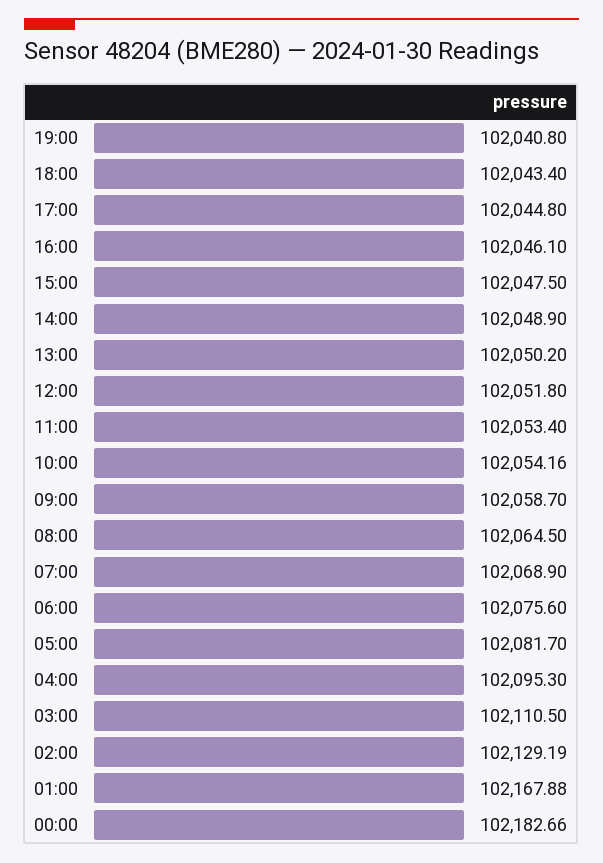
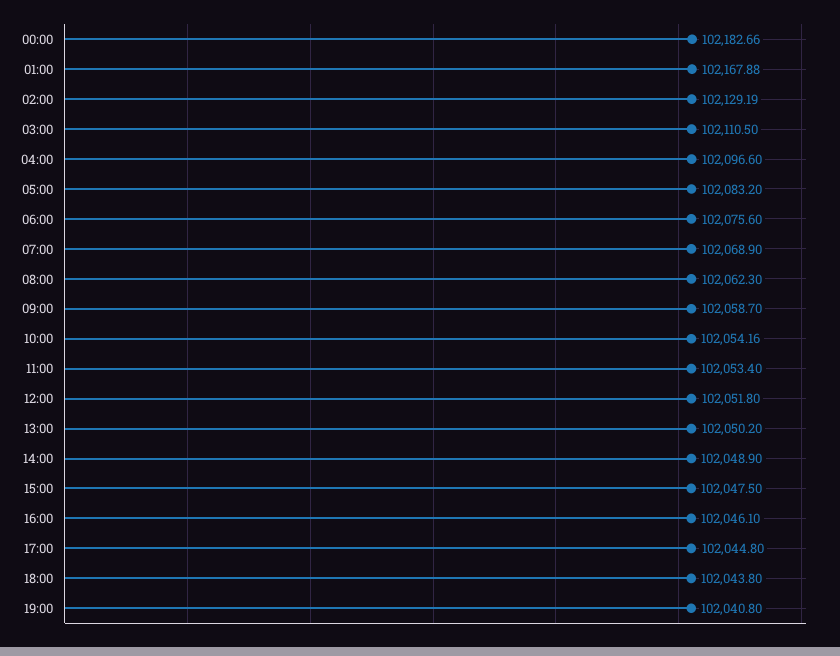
  {
    "19:00": 102040.8,
-   "18:00": 102043.4,
+   "18:00": 102043.8,
    "17:00": 102044.8,
    "16:00": 102046.1,
    "15:00": 102047.5,
    "14:00": 102048.9,
    "13:00": 102050.2,
    "12:00": 102051.8,
    "11:00": 102053.4,
    "10:00": 102054.16,
    "09:00": 102058.7,
-   "08:00": 102064.5,
+   "08:00": 102062.3,
    "07:00": 102068.9,
    "06:00": 102075.6,
-   "05:00": 102081.7,
+   "05:00": 102083.2,
-   "04:00": 102095.3,
+   "04:00": 102096.6,
    "03:00": 102110.5,
    "02:00": 102129.19,
    "01:00": 102167.88,
    "00:00": 102182.66
  }

